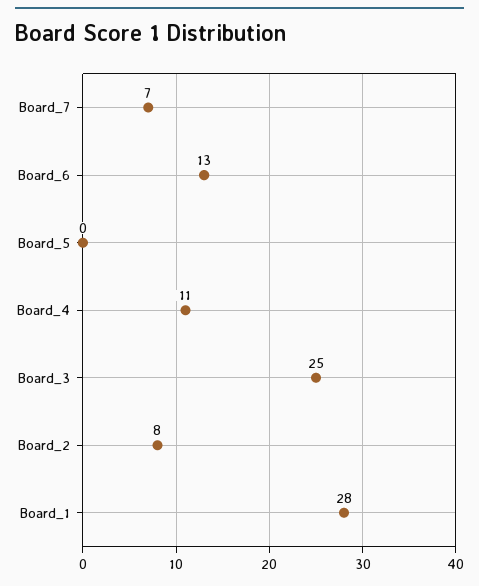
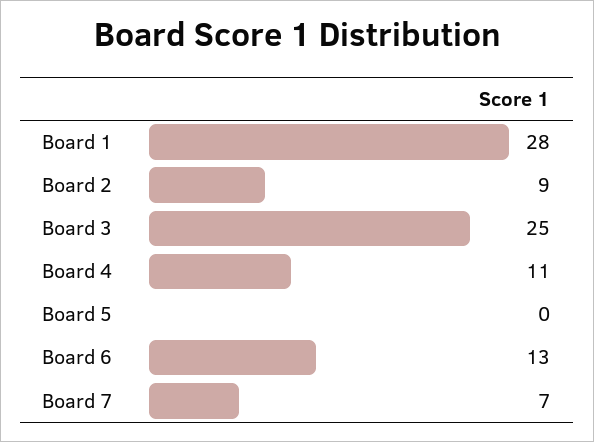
  {
    "Board_7": 7,
    "Board_6": 13,
    "Board_5": 0,
    "Board_4": 11,
    "Board_3": 25,
-   "Board_2": 8,
+   "Board_2": 9,
    "Board_1": 28
  }

